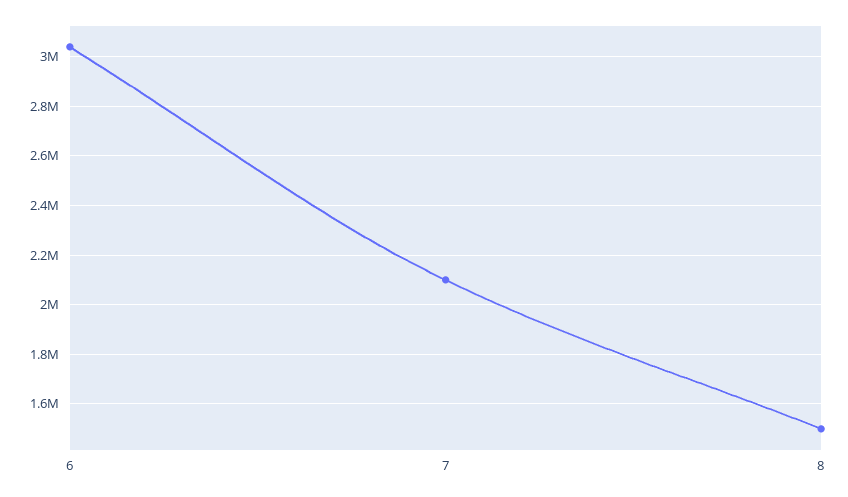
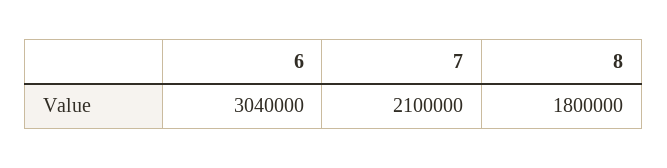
  {
    "6": 3040000,
    "7": 2100000,
-   "8": 1500000
+   "8": 1800000
  }

